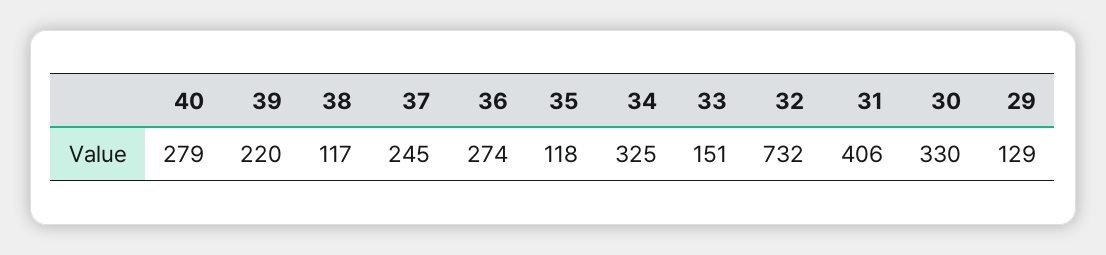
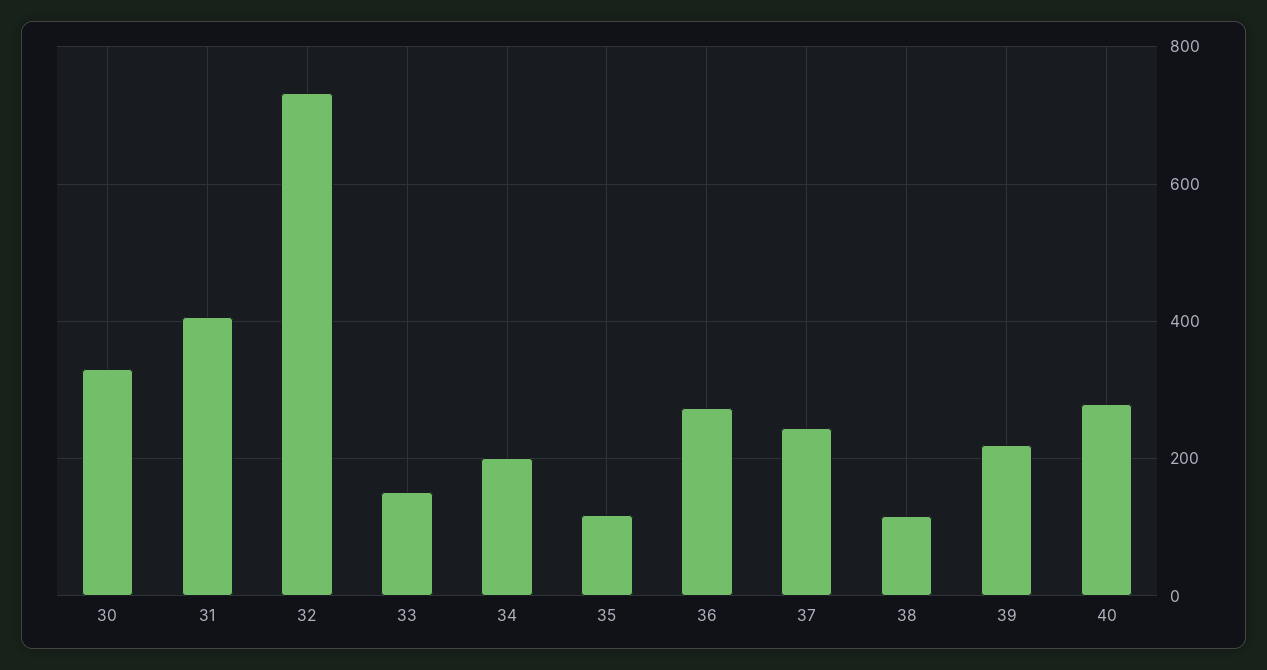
  {
    "40": 279,
    "39": 220,
    "38": 117,
    "37": 245,
    "36": 274,
    "35": 118,
-   "34": 325,
+   "34": 200,
    "33": 151,
    "32": 732,
    "31": 406,
-   "30": 330,
+   "30": 330
-   "29": 129
  }

